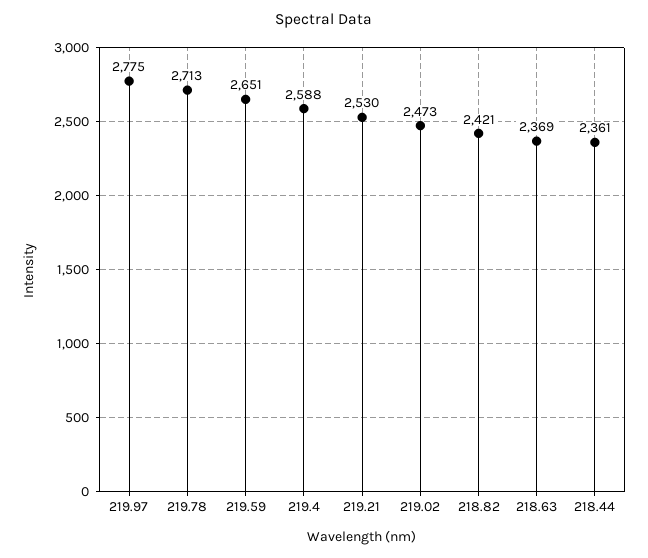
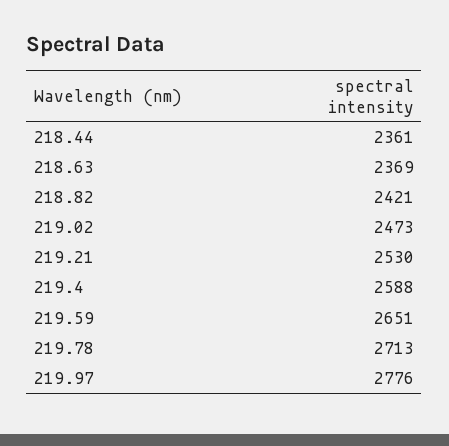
  {
-   "219.97": 2775,
+   "219.97": 2776,
    "219.78": 2713,
    "219.59": 2651,
    "219.4": 2588,
    "219.21": 2530,
    "219.02": 2473,
    "218.82": 2421,
    "218.63": 2369,
    "218.44": 2361
  }

